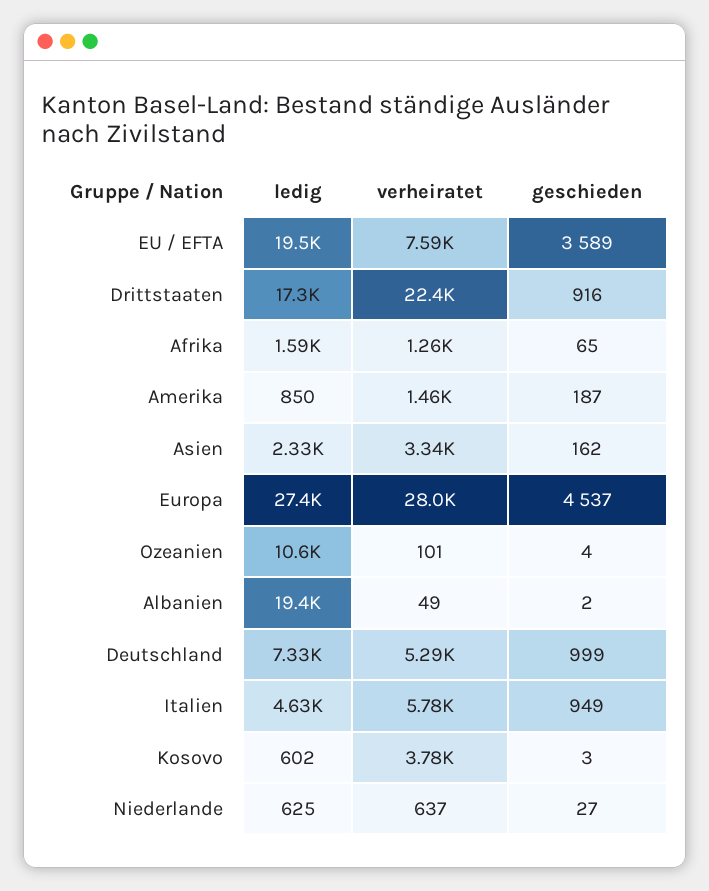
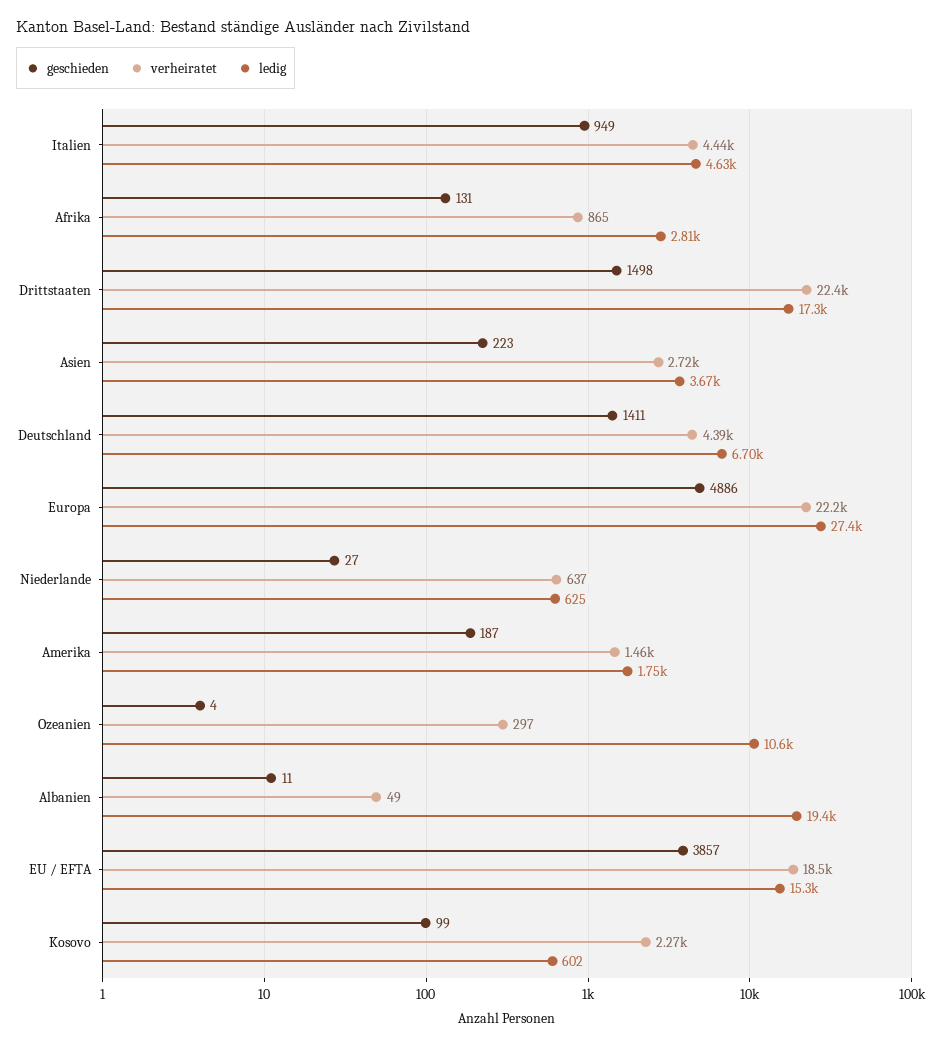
  {
    "ledig": {
-     "EU / EFTA": 19500,
+     "EU / EFTA": 15300,
      "Drittstaaten": 17300,
-     "Afrika": 1590,
+     "Afrika": 2810,
-     "Amerika": 850,
+     "Amerika": 1750,
-     "Asien": 2330,
+     "Asien": 3670,
      "Europa": 27400,
      "Ozeanien": 10600,
      "Albanien": 19400,
-     "Deutschland": 7330,
+     "Deutschland": 6700,
      "Italien": 4630,
      "Kosovo": 602,
      "Niederlande": 625
    },
    "verheiratet": {
-     "EU / EFTA": 7590,
+     "EU / EFTA": 18500,
      "Drittstaaten": 22400,
-     "Afrika": 1260,
+     "Afrika": 865,
      "Amerika": 1460,
-     "Asien": 3340,
+     "Asien": 2720,
-     "Europa": 28000,
+     "Europa": 22200,
-     "Ozeanien": 101,
+     "Ozeanien": 297,
      "Albanien": 49,
-     "Deutschland": 5290,
+     "Deutschland": 4390,
-     "Italien": 5780,
+     "Italien": 4440,
-     "Kosovo": 3780,
+     "Kosovo": 2270,
      "Niederlande": 637
    },
    "geschieden": {
-     "EU / EFTA": 3589,
+     "EU / EFTA": 3857,
-     "Drittstaaten": 916,
+     "Drittstaaten": 1498,
-     "Afrika": 65,
+     "Afrika": 131,
      "Amerika": 187,
-     "Asien": 162,
+     "Asien": 223,
-     "Europa": 4537,
+     "Europa": 4886,
      "Ozeanien": 4,
-     "Albanien": 2,
+     "Albanien": 11,
-     "Deutschland": 999,
+     "Deutschland": 1411,
      "Italien": 949,
-     "Kosovo": 3,
+     "Kosovo": 99,
      "Niederlande": 27
    }
  }

